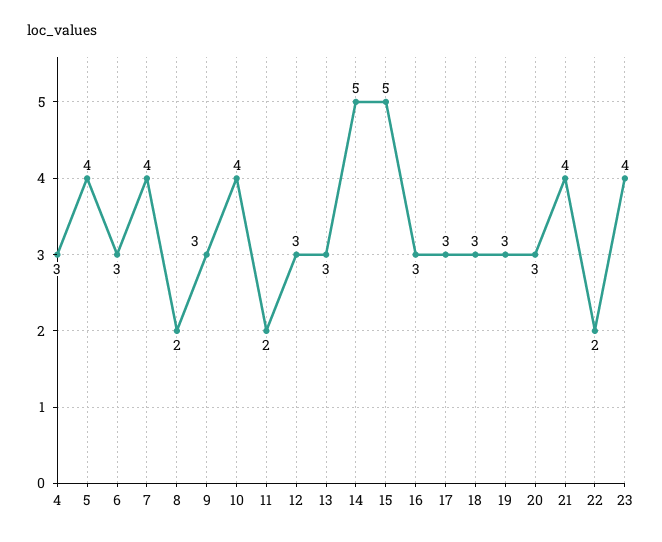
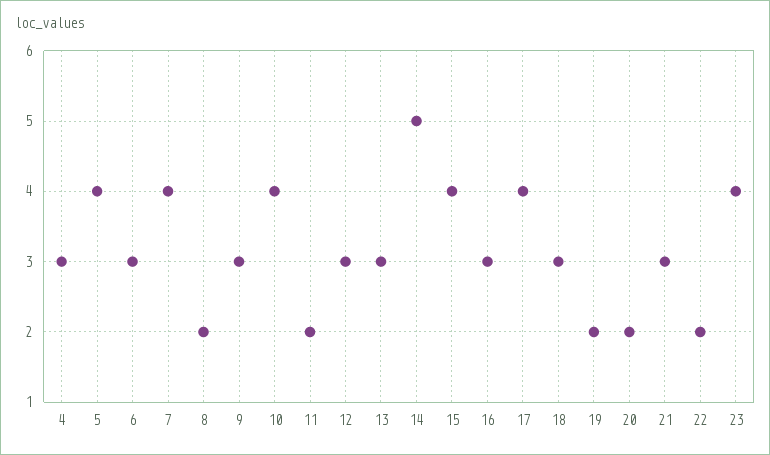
  {
    "4": 3,
    "5": 4,
    "6": 3,
    "7": 4,
    "8": 2,
    "9": 3,
    "10": 4,
    "11": 2,
    "12": 3,
    "13": 3,
    "14": 5,
-   "15": 5,
+   "15": 4,
    "16": 3,
-   "17": 3,
+   "17": 4,
    "18": 3,
-   "19": 3,
+   "19": 2,
-   "20": 3,
+   "20": 2,
-   "21": 4,
+   "21": 3,
    "22": 2,
    "23": 4
  }

